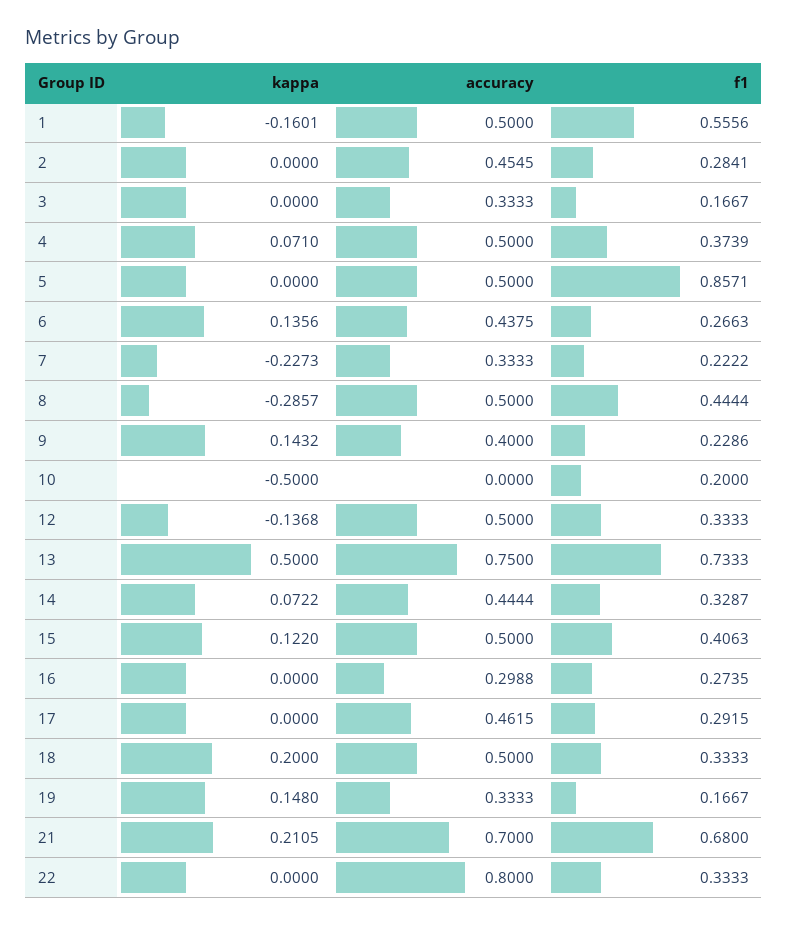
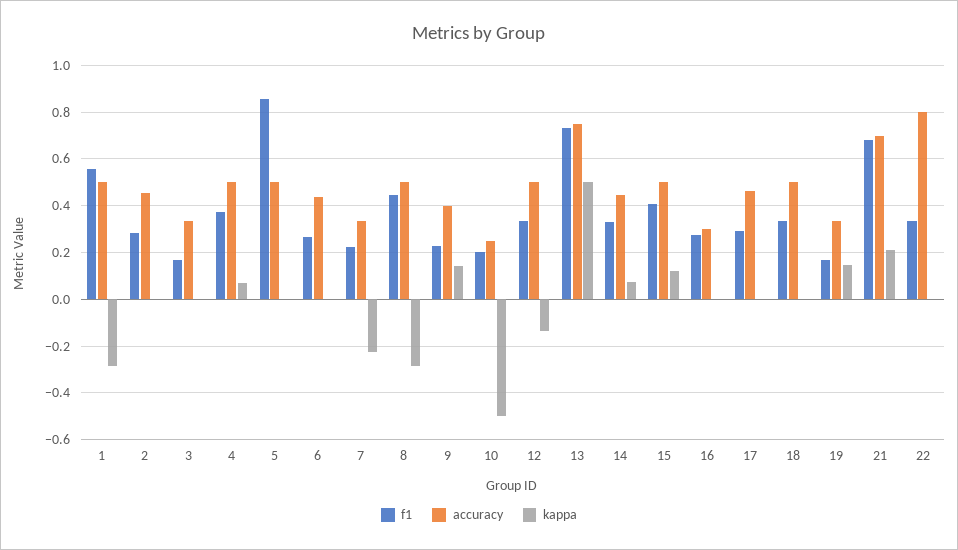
  {
    "kappa": {
-     "1": -0.1601,
+     "1": -0.3,
      "2": 0,
      "3": 0,
      "4": 0.071,
      "5": 0,
-     "6": 0.1356,
+     "6": 0,
      "7": -0.2273,
      "8": -0.2857,
      "9": 0.1432,
      "10": -0.5,
      "12": -0.1368,
      "13": 0.5,
      "14": 0.0722,
      "15": 0.122,
      "16": 0,
      "17": 0,
-     "18": 0.2,
+     "18": 0,
      "19": 0.148,
      "21": 0.2105,
      "22": 0
    },
    "accuracy": {
      "1": 0.5,
      "2": 0.4545,
      "3": 0.3333,
      "4": 0.5,
      "5": 0.5,
      "6": 0.4375,
      "7": 0.3333,
      "8": 0.5,
      "9": 0.4,
-     "10": 0,
+     "10": 0.25,
      "12": 0.5,
      "13": 0.75,
      "14": 0.4444,
      "15": 0.5,
      "16": 0.2988,
      "17": 0.4615,
      "18": 0.5,
      "19": 0.3333,
      "21": 0.7,
      "22": 0.8
    },
    "f1": {
      "1": 0.5556,
      "2": 0.2841,
      "3": 0.1667,
      "4": 0.3739,
      "5": 0.8571,
      "6": 0.2663,
      "7": 0.2222,
      "8": 0.4444,
      "9": 0.2286,
      "10": 0.2,
      "12": 0.3333,
      "13": 0.7333,
      "14": 0.3287,
      "15": 0.4063,
      "16": 0.2735,
      "17": 0.2915,
      "18": 0.3333,
      "19": 0.1667,
      "21": 0.68,
      "22": 0.3333
    }
  }

